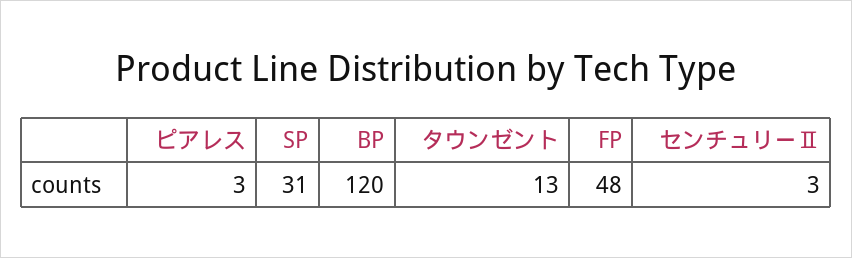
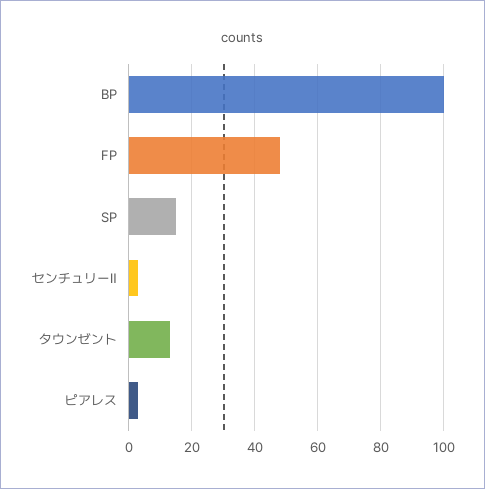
  {
    "ピアレス": 3,
-   "SP": 31,
+   "SP": 15,
-   "BP": 120,
+   "BP": 100,
    "タウンゼント": 13,
    "FP": 48,
    "センチュリーⅡ": 3
  }

